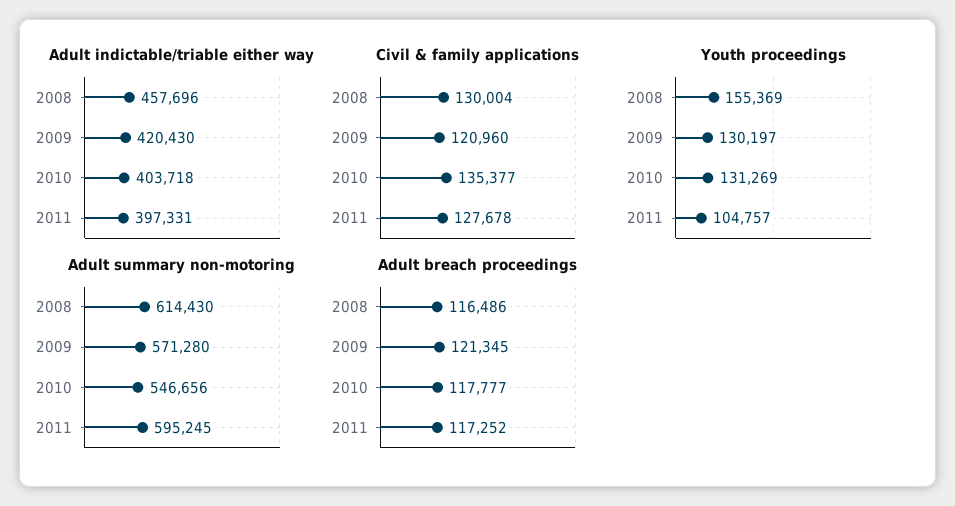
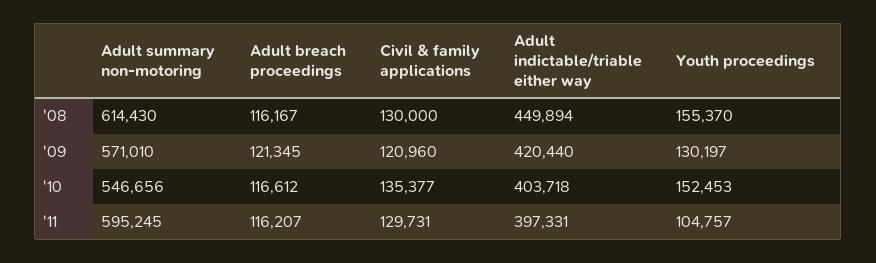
  {
    "Adult indictable/triable either way": {
-     "2008": 457696,
+     "2008": 449894,
-     "2009": 420430,
+     "2009": 420440,
      "2010": 403718,
      "2011": 397331
    },
    "Civil & family applications": {
-     "2008": 130004,
+     "2008": 130000,
      "2009": 120960,
      "2010": 135377,
-     "2011": 127678
+     "2011": 129731
    },
    "Youth proceedings": {
-     "2008": 155369,
+     "2008": 155370,
      "2009": 130197,
-     "2010": 131269,
+     "2010": 152453,
      "2011": 104757
    },
    "Adult summary non-motoring": {
      "2008": 614430,
-     "2009": 571280,
+     "2009": 571010,
      "2010": 546656,
      "2011": 595245
    },
    "Adult breach proceedings": {
-     "2008": 116486,
+     "2008": 116167,
      "2009": 121345,
-     "2010": 117777,
+     "2010": 116612,
-     "2011": 117252
+     "2011": 116207
    }
  }

